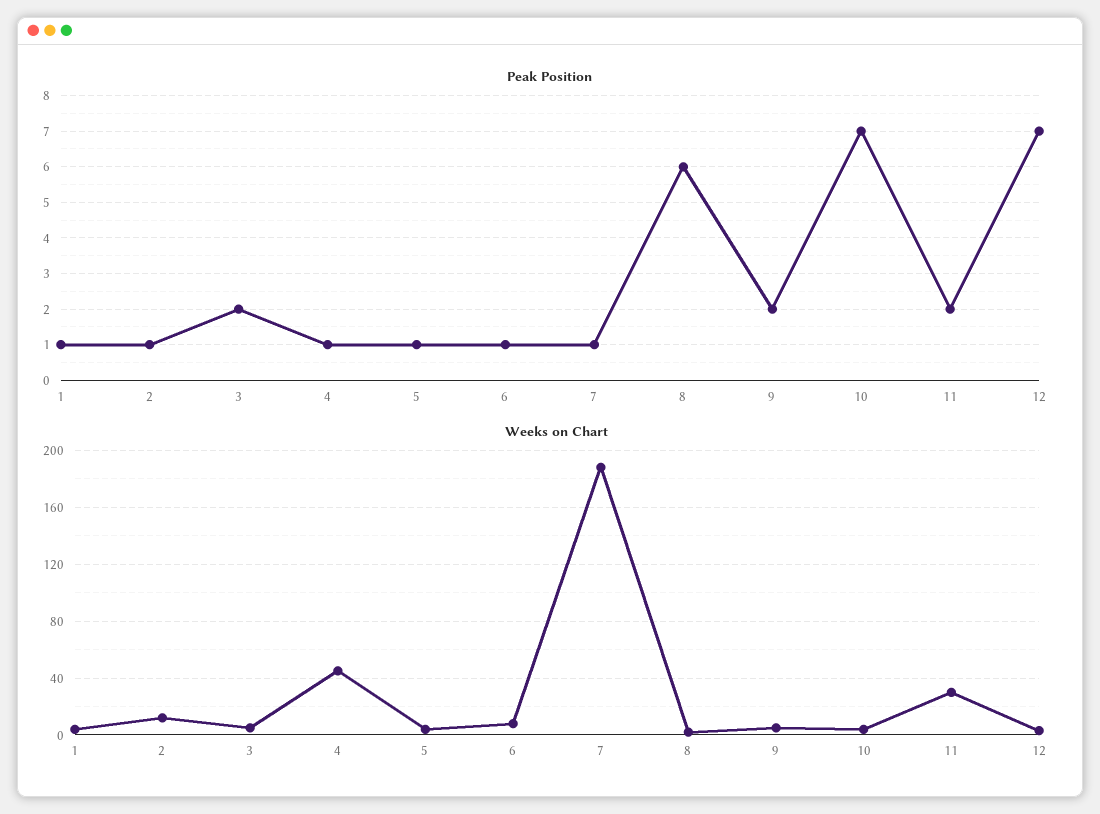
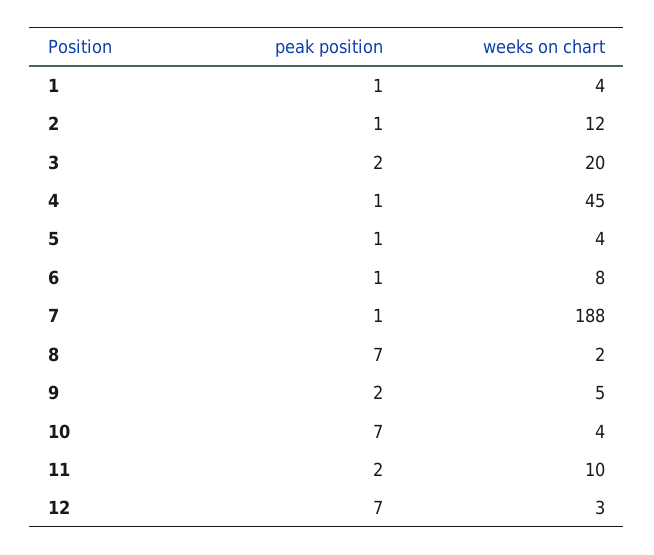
  {
    "Peak Position": {
      "1": 1,
      "2": 1,
      "3": 2,
      "4": 1,
      "5": 1,
      "6": 1,
      "7": 1,
-     "8": 6,
+     "8": 7,
      "9": 2,
      "10": 7,
      "11": 2,
      "12": 7
    },
    "Weeks on Chart": {
      "1": 4,
      "2": 12,
-     "3": 5,
+     "3": 20,
      "4": 45,
      "5": 4,
      "6": 8,
      "7": 188,
      "8": 2,
      "9": 5,
      "10": 4,
-     "11": 30,
+     "11": 10,
      "12": 3
    }
  }

